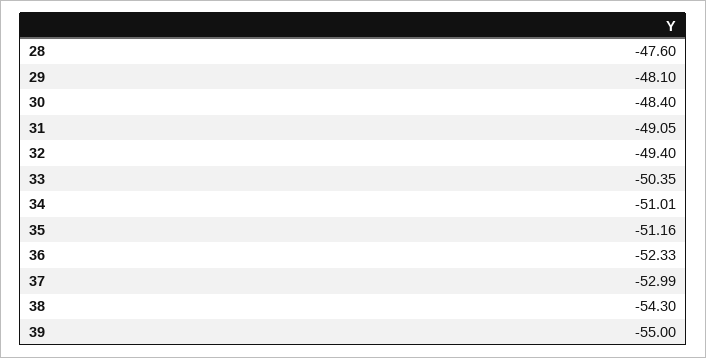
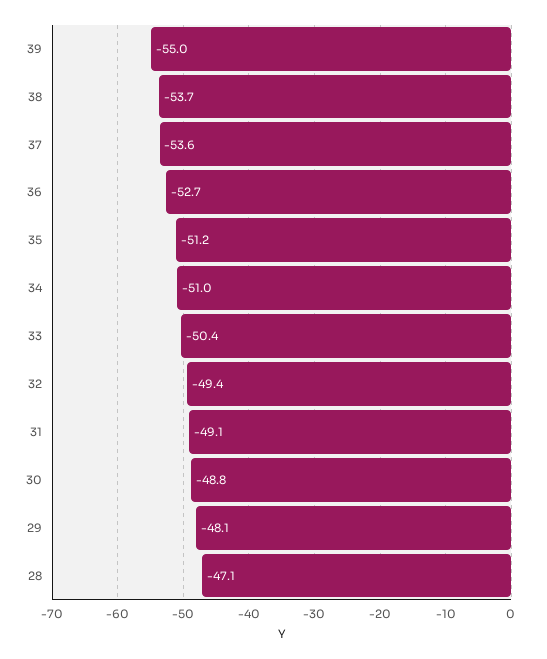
  {
-   "28": -47.6,
+   "28": -47.1,
    "29": -48.1,
-   "30": -48.4,
+   "30": -48.8,
    "31": -49.05,
    "32": -49.4,
    "33": -50.35,
    "34": -51.01,
    "35": -51.16,
-   "36": -52.33,
+   "36": -52.7,
-   "37": -52.99,
+   "37": -53.6,
-   "38": -54.3,
+   "38": -53.7,
    "39": -55
  }

